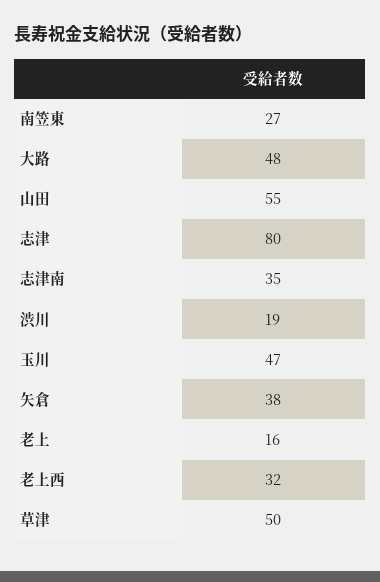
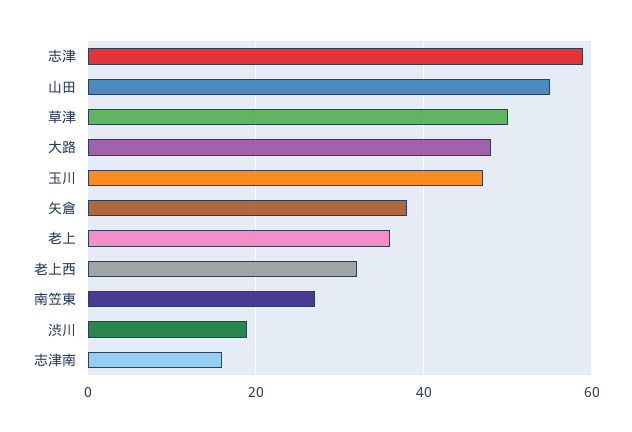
  {
    "南笠東": 27,
    "大路": 48,
    "山田": 55,
-   "志津": 80,
+   "志津": 60,
-   "志津南": 35,
+   "志津南": 15,
    "渋川": 19,
    "玉川": 47,
    "矢倉": 38,
-   "老上": 16,
+   "老上": 35,
    "老上西": 32,
    "草津": 50
  }

